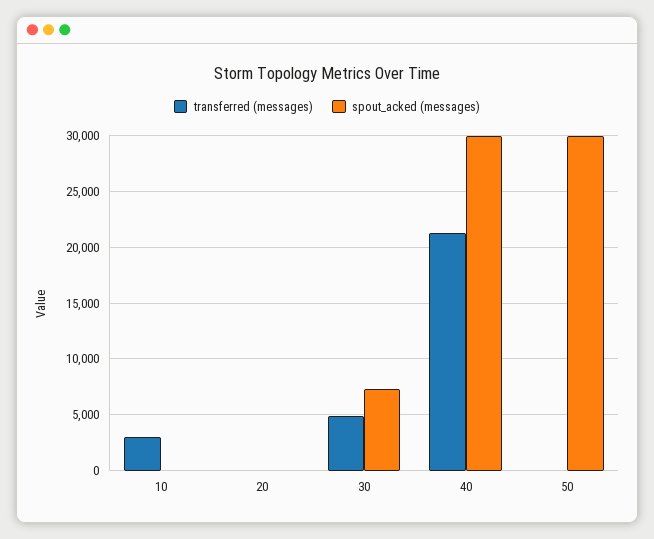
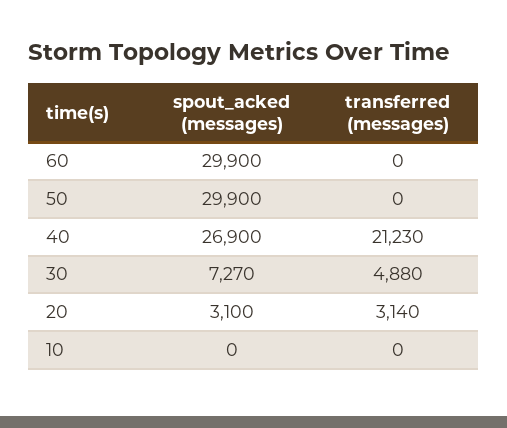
  {
    "transferred (messages)": {
-     "10": 3000,
+     "10": 0,
-     "20": 0,
+     "20": 3140,
      "30": 4880,
      "40": 21230,
-     "50": 0
+     "50": 0,
+     "60": 0
    },
    "spout_acked (messages)": {
      "10": 0,
-     "20": 0,
+     "20": 3100,
      "30": 7270,
-     "40": 30000,
+     "40": 26900,
-     "50": 29900
+     "50": 29900,
+     "60": 29900
    }
  }

